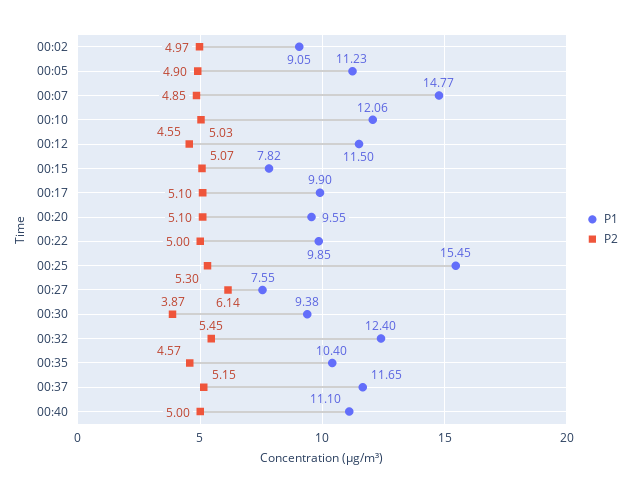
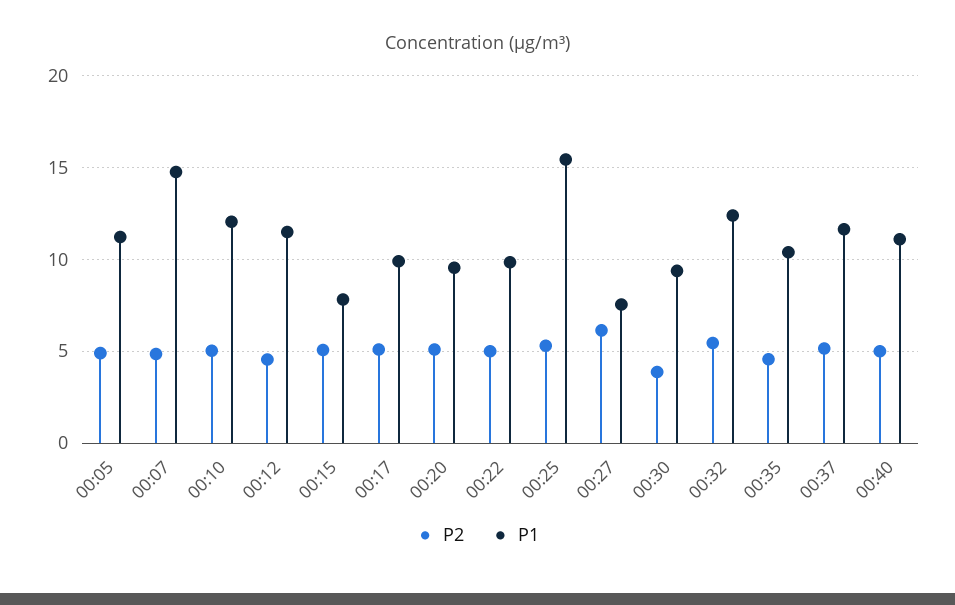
  {
    "P1": {
-     "00:02": 9.05,
      "00:05": 11.23,
      "00:07": 14.77,
      "00:10": 12.06,
      "00:12": 11.5,
      "00:15": 7.82,
      "00:17": 9.9,
      "00:20": 9.55,
      "00:22": 9.85,
      "00:25": 15.45,
      "00:27": 7.55,
      "00:30": 9.38,
      "00:32": 12.4,
      "00:35": 10.4,
      "00:37": 11.65,
      "00:40": 11.1
    },
    "P2": {
-     "00:02": 4.97,
      "00:05": 4.9,
      "00:07": 4.85,
      "00:10": 5.03,
      "00:12": 4.55,
      "00:15": 5.07,
      "00:17": 5.1,
      "00:20": 5.1,
      "00:22": 5,
      "00:25": 5.3,
      "00:27": 6.14,
      "00:30": 3.87,
      "00:32": 5.45,
      "00:35": 4.57,
      "00:37": 5.15,
      "00:40": 5
    }
  }

